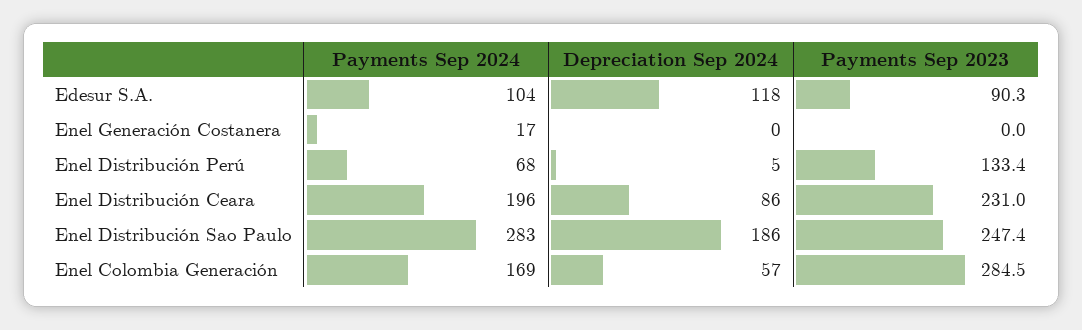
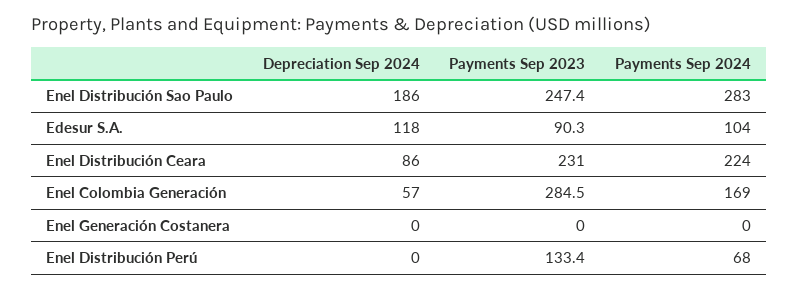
  {
    "Payments Sep 2024": {
      "Edesur S.A.": 104,
-     "Enel Generación Costanera": 17,
+     "Enel Generación Costanera": 0,
      "Enel Distribución Perú": 68,
-     "Enel Distribución Ceara": 196,
+     "Enel Distribución Ceara": 224,
      "Enel Distribución Sao Paulo": 283,
      "Enel Colombia Generación": 169
    },
    "Depreciation Sep 2024": {
      "Edesur S.A.": 118,
      "Enel Generación Costanera": 0,
-     "Enel Distribución Perú": 5,
+     "Enel Distribución Perú": 0,
      "Enel Distribución Ceara": 86,
      "Enel Distribución Sao Paulo": 186,
      "Enel Colombia Generación": 57
    },
    "Payments Sep 2023": {
      "Edesur S.A.": 90.3,
      "Enel Generación Costanera": 0,
      "Enel Distribución Perú": 133.4,
      "Enel Distribución Ceara": 231,
      "Enel Distribución Sao Paulo": 247.4,
      "Enel Colombia Generación": 284.5
    }
  }

